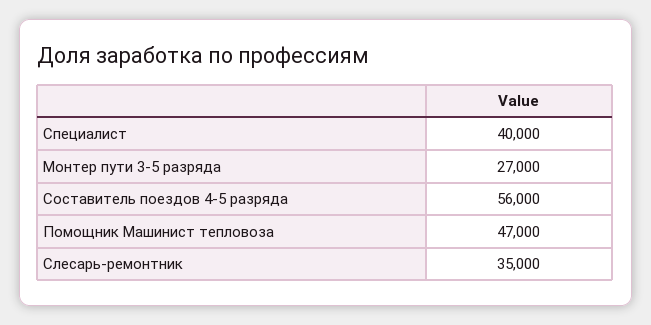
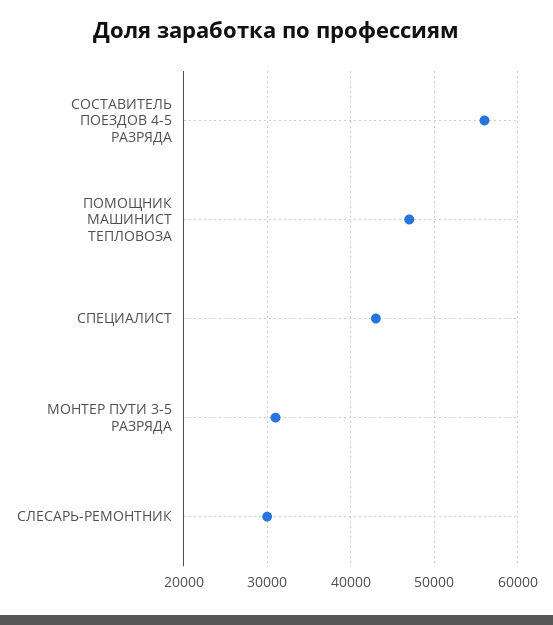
  {
-   "Специалист": 40000,
+   "Специалист": 43000,
-   "Монтер пути 3-5 разряда": 27000,
+   "Монтер пути 3-5 разряда": 31000,
    "Составитель поездов 4-5 разряда": 56000,
    "Помощник Машинист тепловоза": 47000,
-   "Слесарь-ремонтник": 35000
+   "Слесарь-ремонтник": 30000
  }

